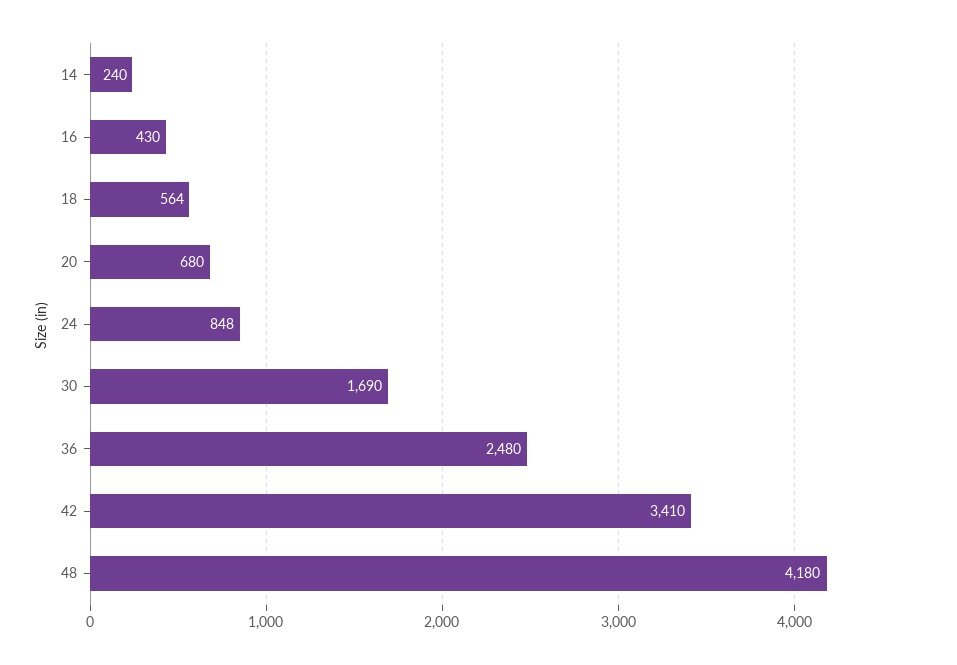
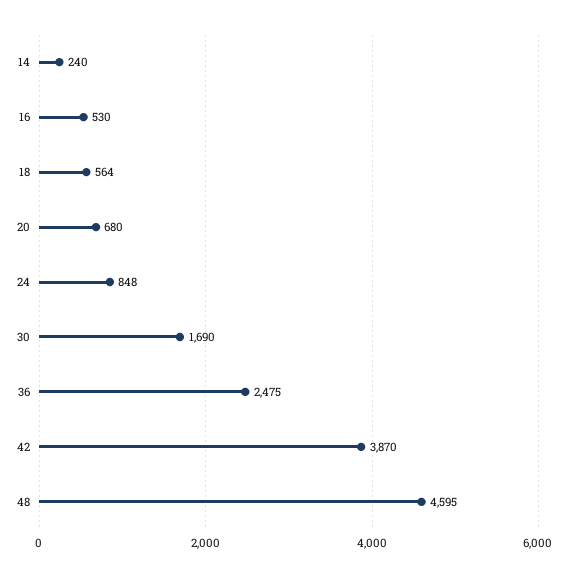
  {
    "14": 240,
-   "16": 430,
+   "16": 530,
    "18": 564,
    "20": 680,
    "24": 848,
    "30": 1690,
-   "36": 2480,
+   "36": 2475,
-   "42": 3410,
+   "42": 3870,
-   "48": 4180
+   "48": 4595
  }

